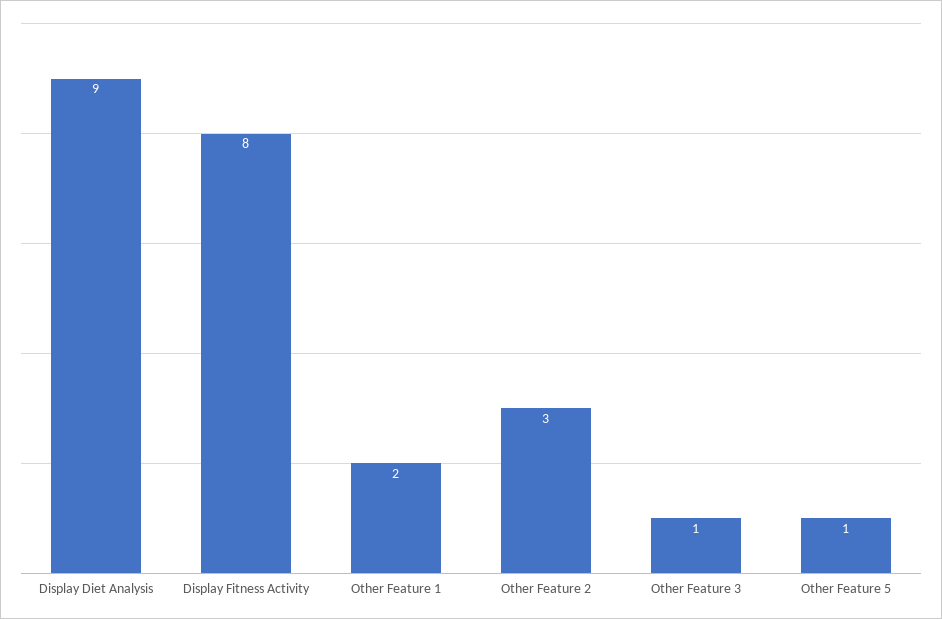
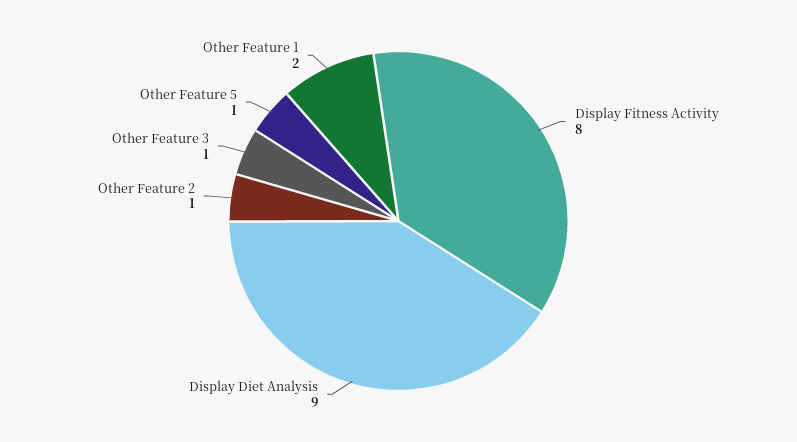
  {
    "Display Diet Analysis": 9,
    "Display Fitness Activity": 8,
    "Other Feature 1": 2,
-   "Other Feature 2": 3,
+   "Other Feature 2": 1,
    "Other Feature 3": 1,
    "Other Feature 5": 1
  }

